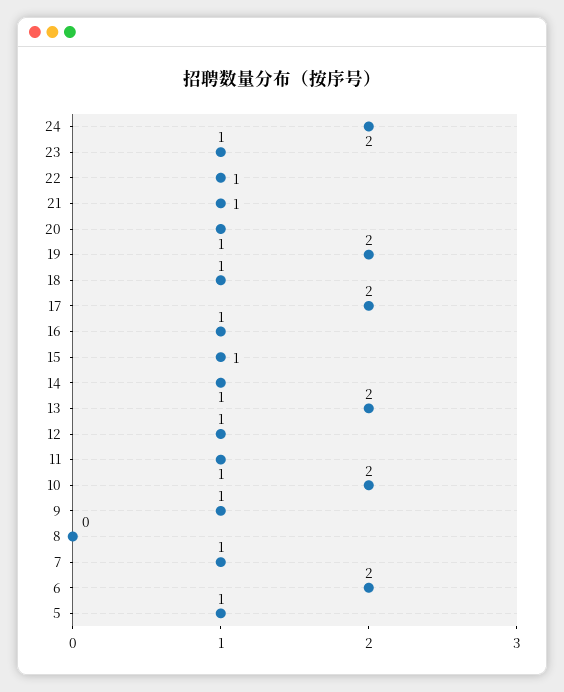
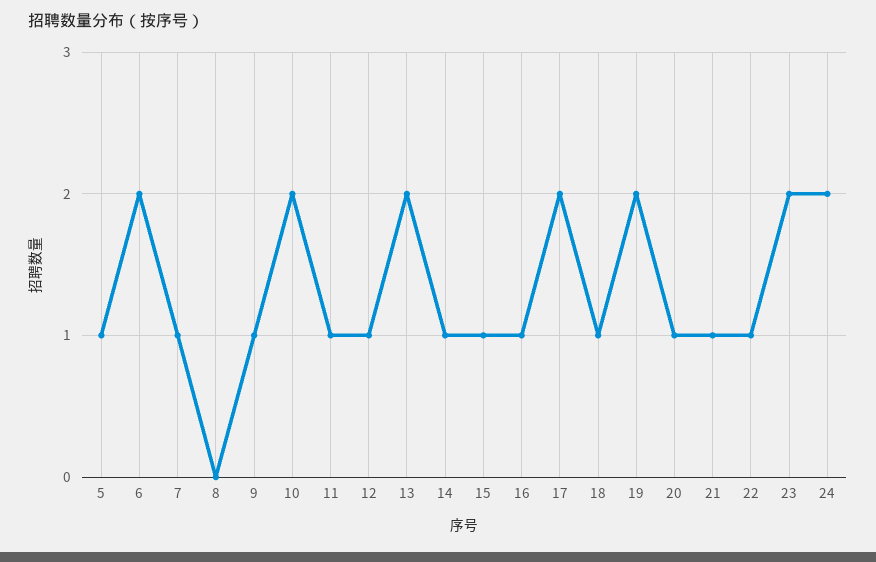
  {
    "24": 2,
-   "23": 1,
+   "23": 2,
    "22": 1,
    "21": 1,
    "20": 1,
    "19": 2,
    "18": 1,
    "17": 2,
    "16": 1,
    "15": 1,
    "14": 1,
    "13": 2,
    "12": 1,
    "11": 1,
    "10": 2,
    "9": 1,
    "8": 0,
    "7": 1,
    "6": 2,
    "5": 1
  }

